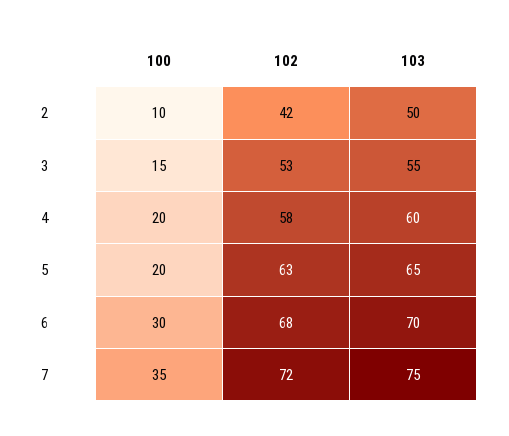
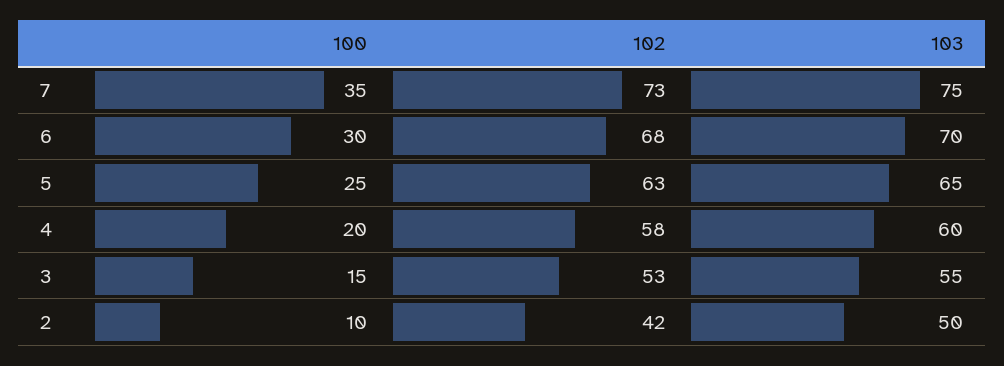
  {
    "100": {
      "2": 10,
      "3": 15,
      "4": 20,
-     "5": 20,
+     "5": 25,
      "6": 30,
      "7": 35
    },
    "102": {
      "2": 42,
      "3": 53,
      "4": 58,
      "5": 63,
      "6": 68,
-     "7": 72
+     "7": 73
    },
    "103": {
      "2": 50,
      "3": 55,
      "4": 60,
      "5": 65,
      "6": 70,
      "7": 75
    }
  }

